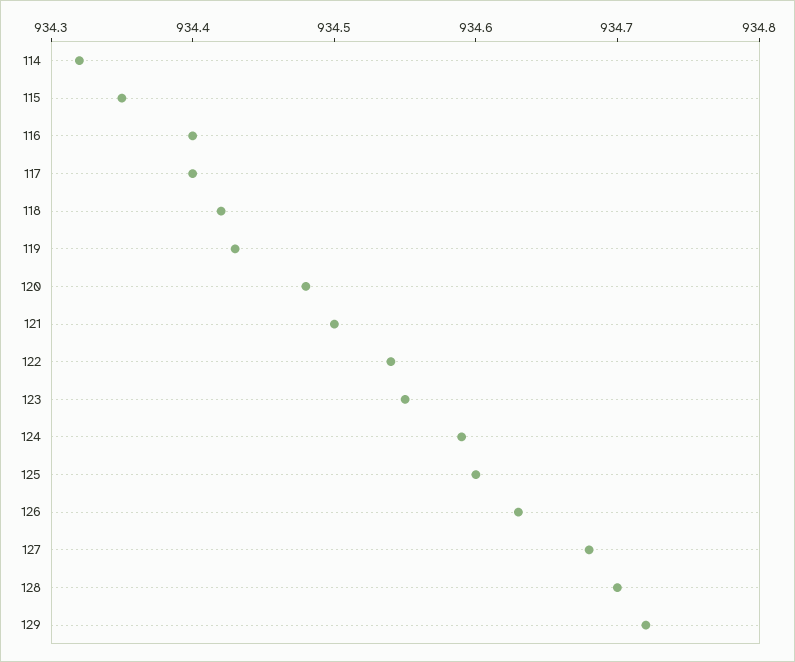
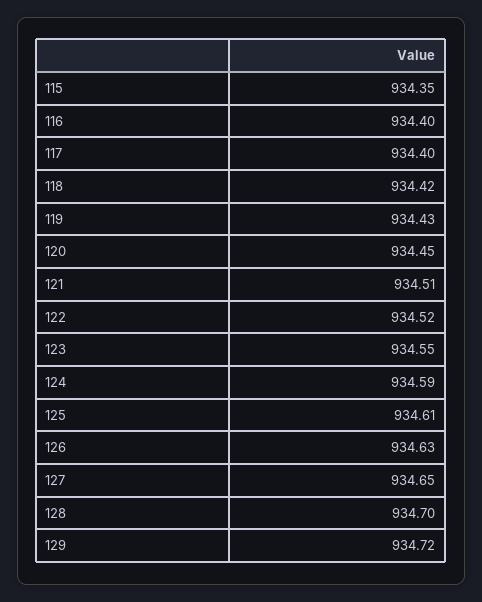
  {
-   "114": 934.32,
    "115": 934.35,
    "116": 934.4,
    "117": 934.4,
    "118": 934.42,
    "119": 934.43,
-   "120": 934.48,
+   "120": 934.45,
-   "121": 934.5,
+   "121": 934.51,
-   "122": 934.54,
+   "122": 934.52,
    "123": 934.55,
    "124": 934.59,
-   "125": 934.6,
+   "125": 934.61,
    "126": 934.63,
-   "127": 934.68,
+   "127": 934.65,
    "128": 934.7,
    "129": 934.72
  }

